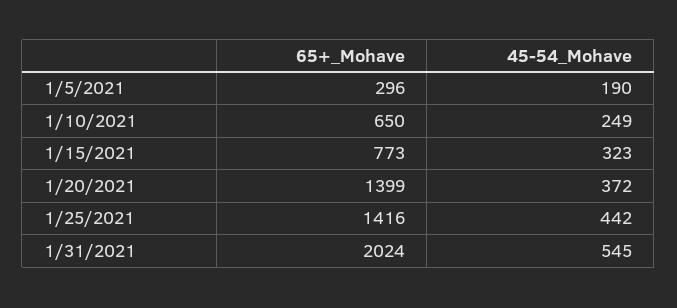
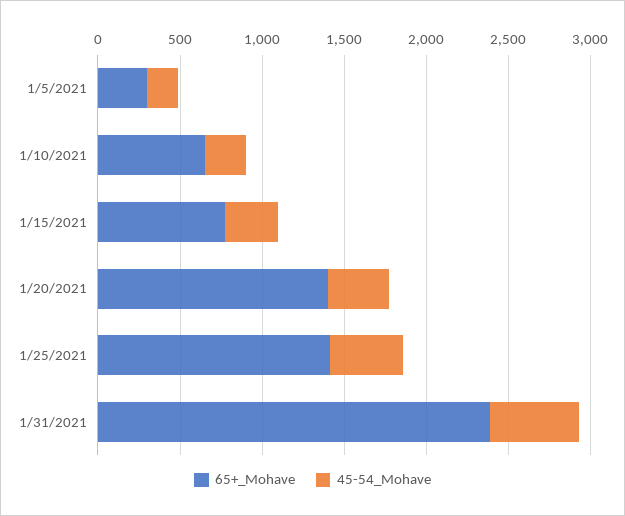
  {
    "65+_Mohave": {
      "1/5/2021": 296,
      "1/10/2021": 650,
      "1/15/2021": 773,
      "1/20/2021": 1399,
      "1/25/2021": 1416,
-     "1/31/2021": 2024
+     "1/31/2021": 2400
    },
    "45-54_Mohave": {
      "1/5/2021": 190,
      "1/10/2021": 249,
      "1/15/2021": 323,
      "1/20/2021": 372,
      "1/25/2021": 442,
      "1/31/2021": 545
    }
  }

